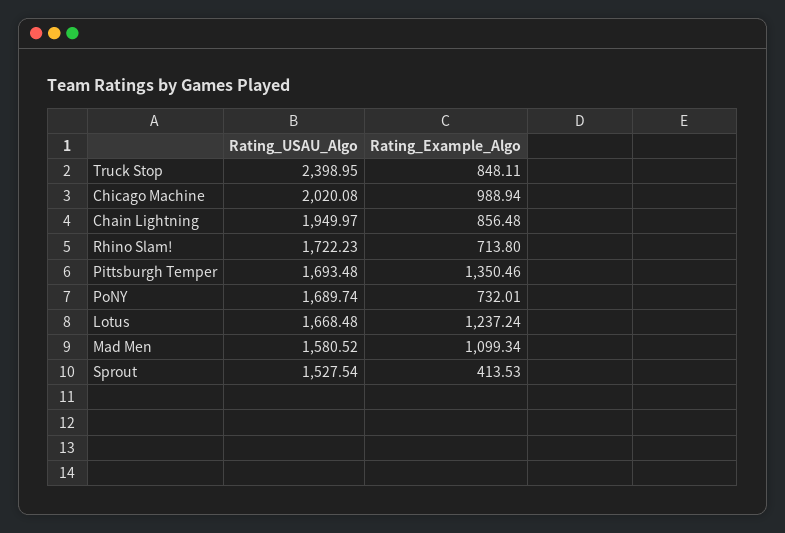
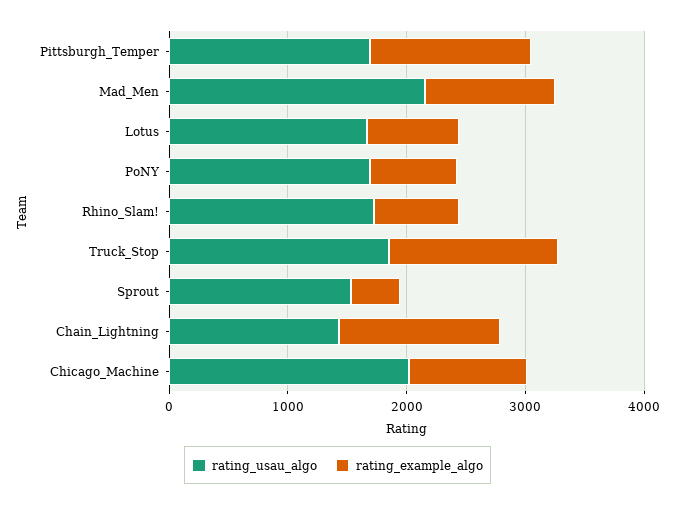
  {
    "Rating_USAU_Algo": {
-     "Truck Stop": 2398.95,
+     "Truck Stop": 1800,
      "Chicago Machine": 2020.08,
-     "Chain Lightning": 1949.97,
+     "Chain Lightning": 1400,
      "Rhino Slam!": 1722.23,
      "Pittsburgh Temper": 1693.48,
      "PoNY": 1689.74,
      "Lotus": 1668.48,
-     "Mad Men": 1580.52,
+     "Mad Men": 2200,
      "Sprout": 1527.54
    },
    "Rating_Example_Algo": {
-     "Truck Stop": 848.11,
+     "Truck Stop": 1400,
      "Chicago Machine": 988.94,
-     "Chain Lightning": 856.48,
+     "Chain Lightning": 1400,
      "Rhino Slam!": 713.8,
      "Pittsburgh Temper": 1350.46,
      "PoNY": 732.01,
-     "Lotus": 1237.24,
+     "Lotus": 800,
      "Mad Men": 1099.34,
      "Sprout": 413.53
    }
  }

